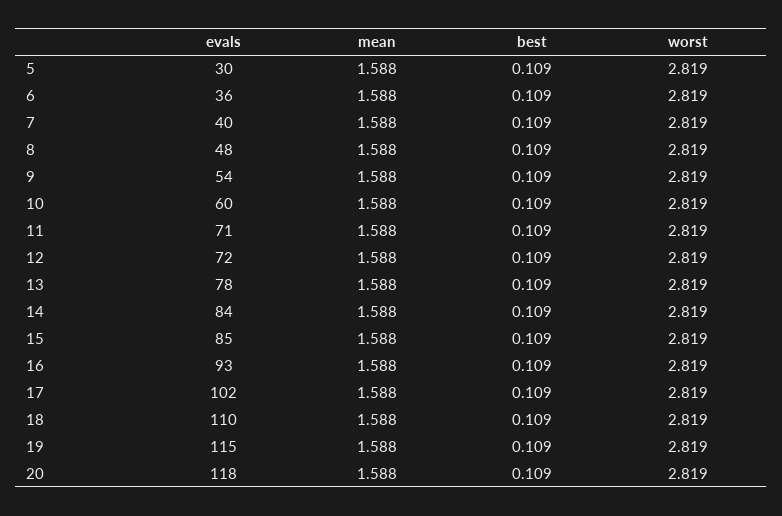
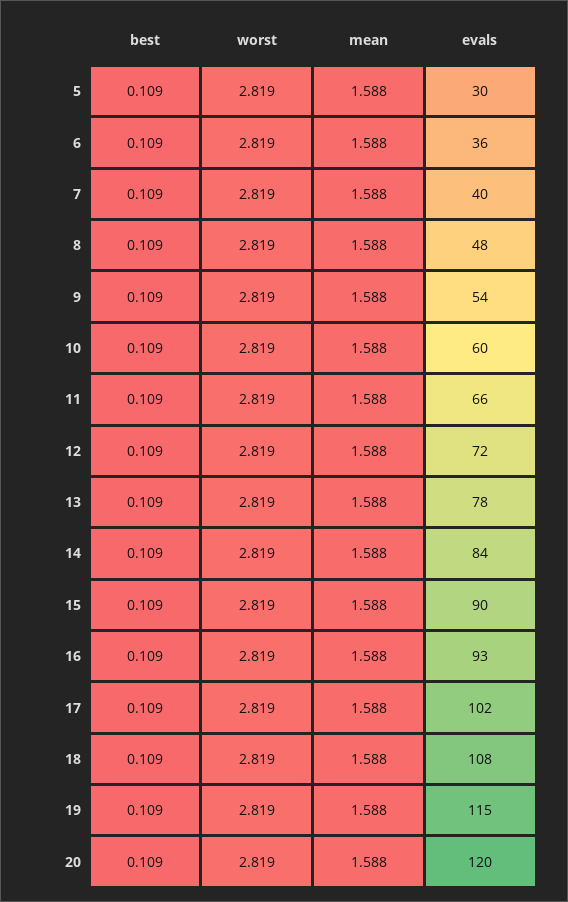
  {
    "evals": {
      "5": 30,
      "6": 36,
      "7": 40,
      "8": 48,
      "9": 54,
      "10": 60,
-     "11": 71,
+     "11": 66,
      "12": 72,
      "13": 78,
      "14": 84,
-     "15": 85,
+     "15": 90,
      "16": 93,
      "17": 102,
-     "18": 110,
+     "18": 108,
      "19": 115,
-     "20": 118
+     "20": 120
    },
    "mean": {
      "5": 1.588,
      "6": 1.588,
      "7": 1.588,
      "8": 1.588,
      "9": 1.588,
      "10": 1.588,
      "11": 1.588,
      "12": 1.588,
      "13": 1.588,
      "14": 1.588,
      "15": 1.588,
      "16": 1.588,
      "17": 1.588,
      "18": 1.588,
      "19": 1.588,
      "20": 1.588
    },
    "best": {
      "5": 0.109,
      "6": 0.109,
      "7": 0.109,
      "8": 0.109,
      "9": 0.109,
      "10": 0.109,
      "11": 0.109,
      "12": 0.109,
      "13": 0.109,
      "14": 0.109,
      "15": 0.109,
      "16": 0.109,
      "17": 0.109,
      "18": 0.109,
      "19": 0.109,
      "20": 0.109
    },
    "worst": {
      "5": 2.819,
      "6": 2.819,
      "7": 2.819,
      "8": 2.819,
      "9": 2.819,
      "10": 2.819,
      "11": 2.819,
      "12": 2.819,
      "13": 2.819,
      "14": 2.819,
      "15": 2.819,
      "16": 2.819,
      "17": 2.819,
      "18": 2.819,
      "19": 2.819,
      "20": 2.819
    }
  }

